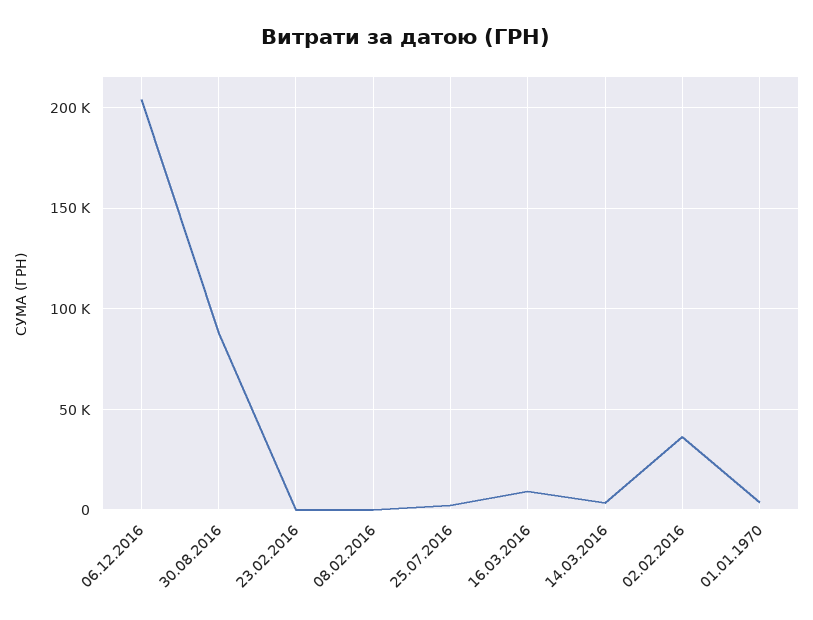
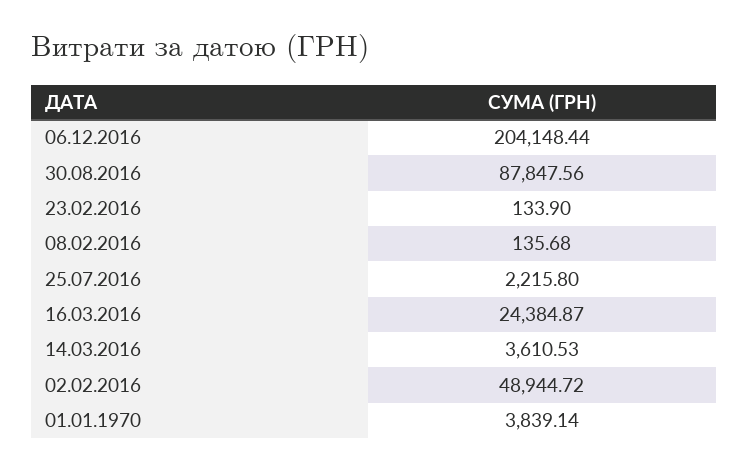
  {
    "06.12.2016": 204148.44,
    "30.08.2016": 87847.56,
    "23.02.2016": 133.9,
    "08.02.2016": 135.68,
    "25.07.2016": 2215.8,
-   "16.03.2016": 10000,
+   "16.03.2016": 24384.87,
    "14.03.2016": 3610.53,
-   "02.02.2016": 35000,
+   "02.02.2016": 48944.72,
    "01.01.1970": 3839.14
  }

